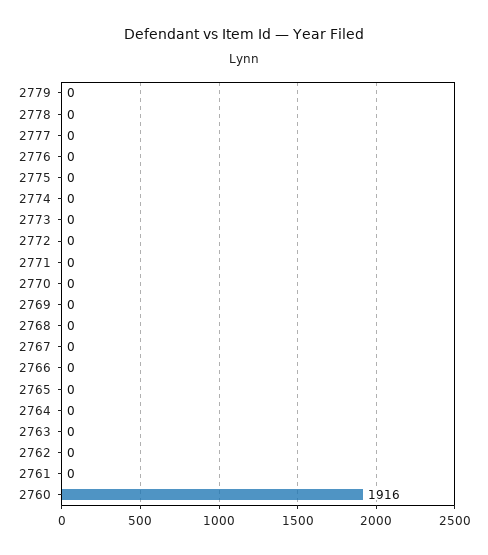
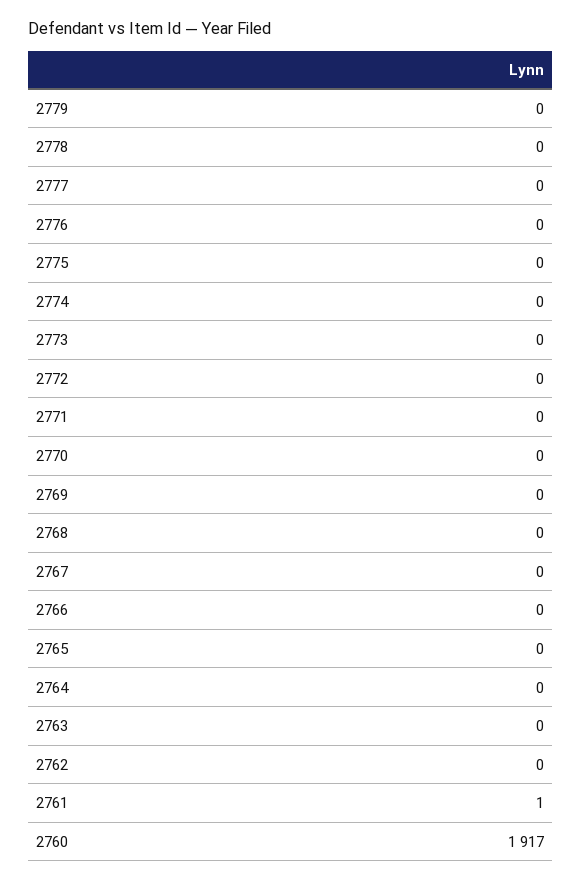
  {
    "2779": 0,
    "2778": 0,
    "2777": 0,
    "2776": 0,
    "2775": 0,
    "2774": 0,
    "2773": 0,
    "2772": 0,
    "2771": 0,
    "2770": 0,
    "2769": 0,
    "2768": 0,
    "2767": 0,
    "2766": 0,
    "2765": 0,
    "2764": 0,
    "2763": 0,
    "2762": 0,
-   "2761": 0,
+   "2761": 1,
-   "2760": 1916
+   "2760": 1917
  }

